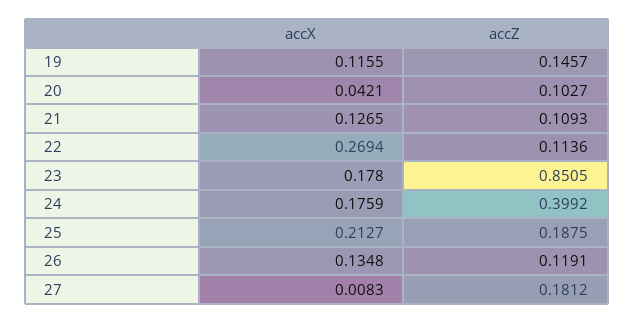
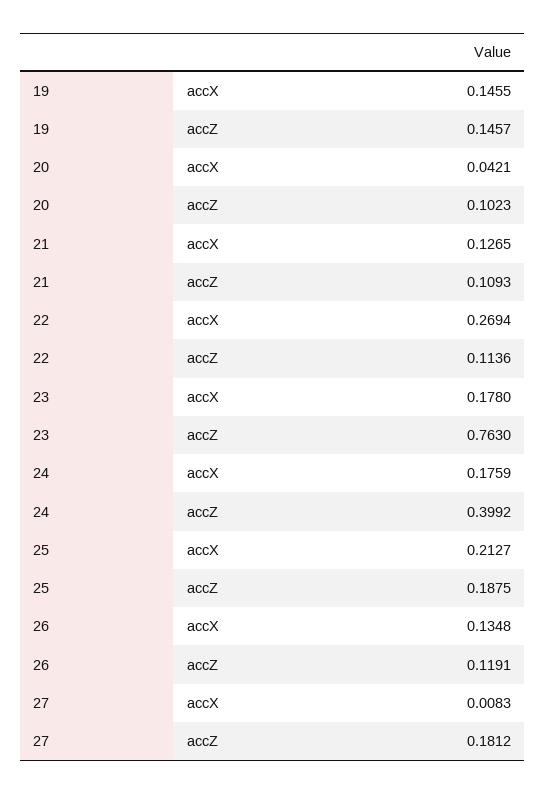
  {
    "accX": {
-     "19": 0.1155,
+     "19": 0.1455,
      "20": 0.0421,
      "21": 0.1265,
      "22": 0.2694,
      "23": 0.178,
      "24": 0.1759,
      "25": 0.2127,
      "26": 0.1348,
      "27": 0.0083
    },
    "accZ": {
      "19": 0.1457,
-     "20": 0.1027,
+     "20": 0.1023,
      "21": 0.1093,
      "22": 0.1136,
-     "23": 0.8505,
+     "23": 0.763,
      "24": 0.3992,
      "25": 0.1875,
      "26": 0.1191,
      "27": 0.1812
    }
  }

